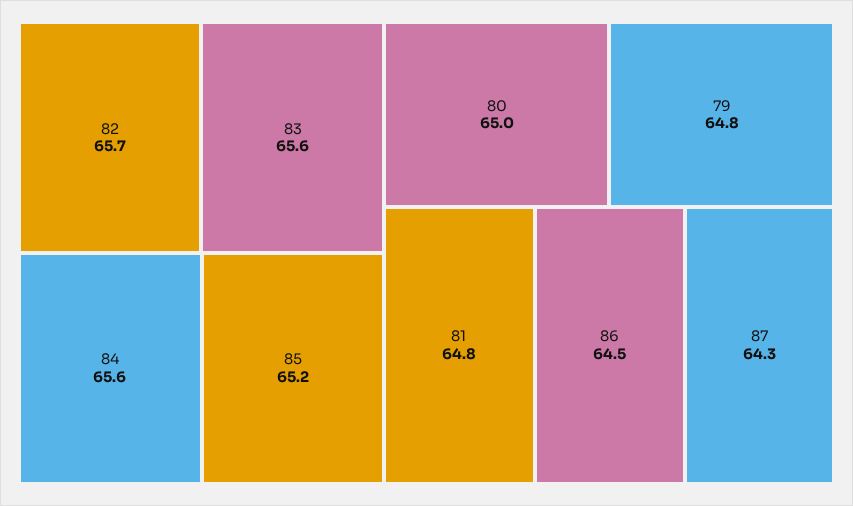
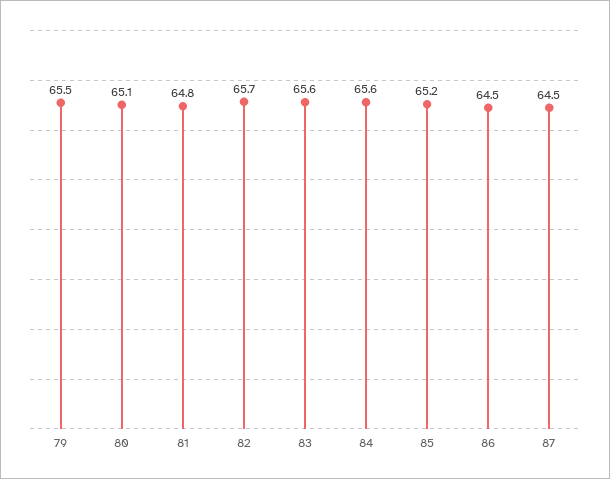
  {
    "82": 65.7,
    "83": 65.6,
    "84": 65.6,
    "85": 65.2,
-   "80": 65,
+   "80": 65.1,
-   "79": 64.8,
+   "79": 65.5,
    "81": 64.8,
    "86": 64.5,
-   "87": 64.3
+   "87": 64.5
  }

